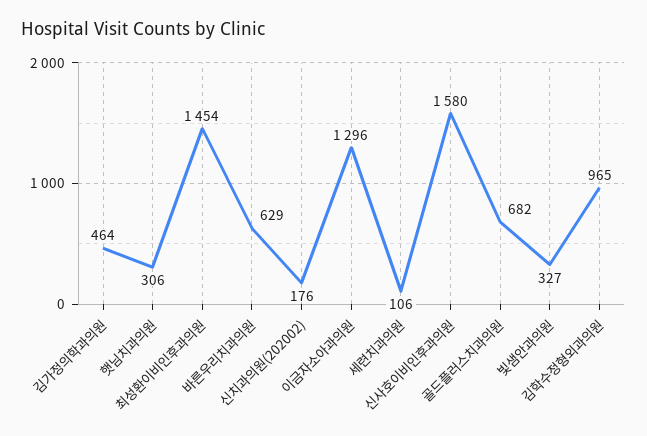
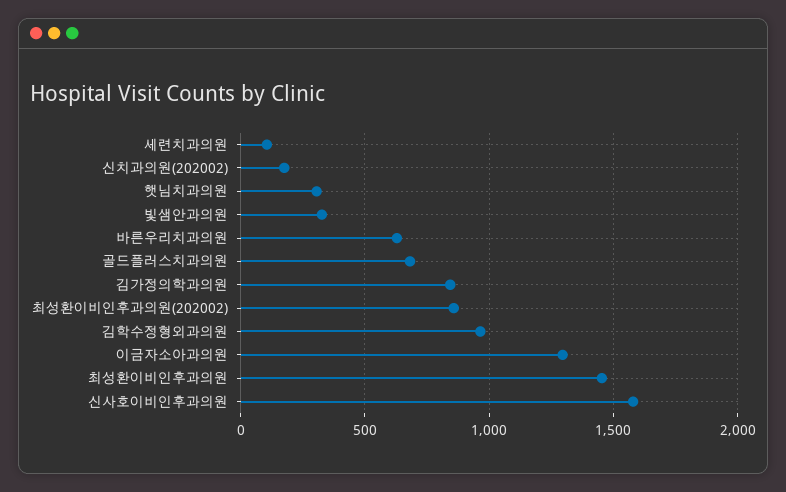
  {
-   "김가정의학과의원": 464,
+   "김가정의학과의원": 850,
    "햇님치과의원": 306,
    "최성환이비인후과의원": 1454,
    "바른우리치과의원": 629,
    "신치과의원(202002)": 176,
    "이금자소아과의원": 1296,
    "세련치과의원": 106,
    "신사호이비인후과의원": 1580,
    "골드플러스치과의원": 682,
    "빛샘안과의원": 327,
-   "김학수정형외과의원": 965
+   "김학수정형외과의원": 965,
+   "최성환이비인후과의원(202002)": 850
  }

